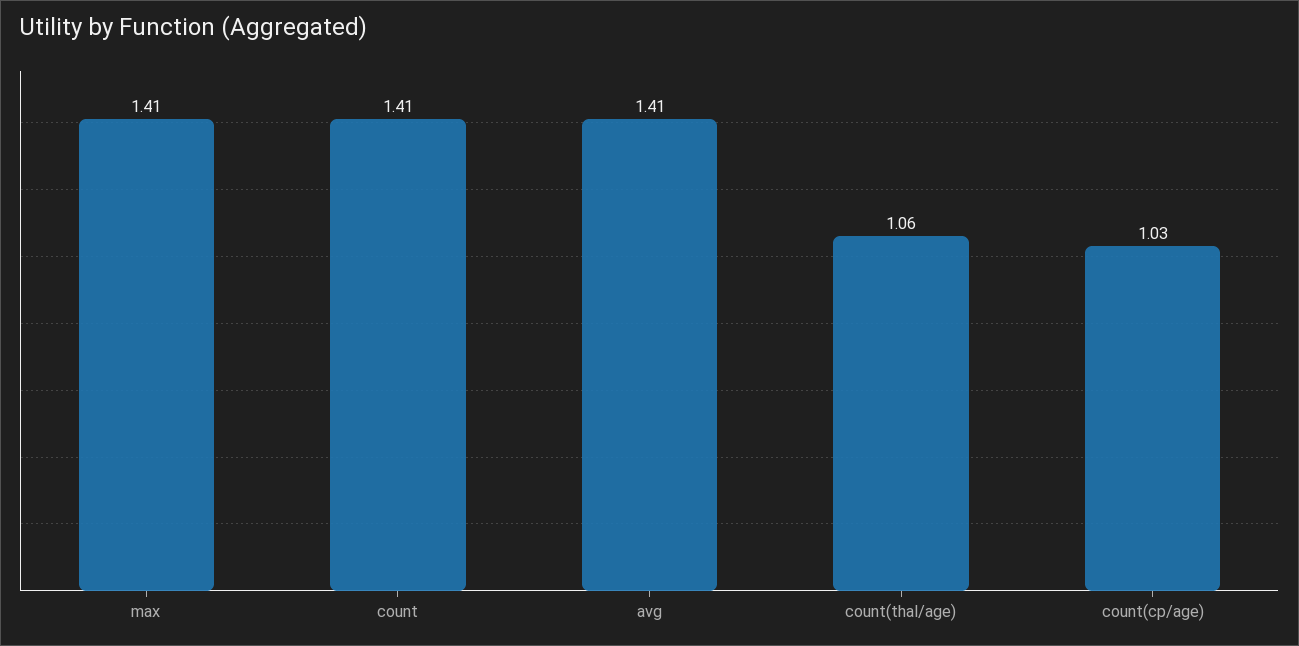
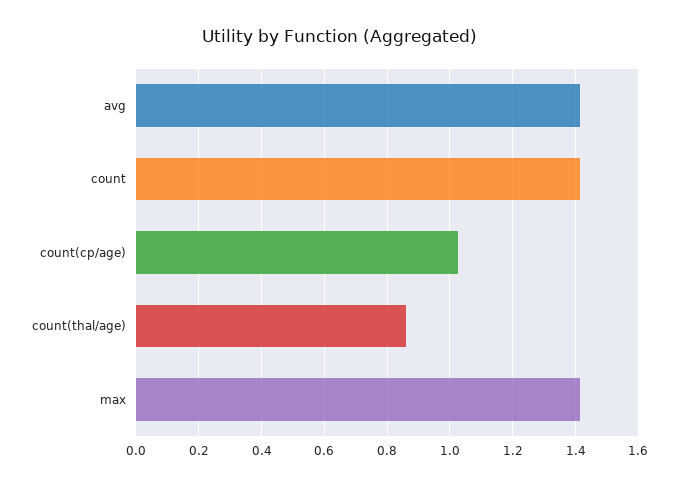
  {
    "max": 1.41,
    "count": 1.41,
    "avg": 1.41,
-   "count(thal/age)": 1.06,
+   "count(thal/age)": 0.86,
    "count(cp/age)": 1.03
  }

